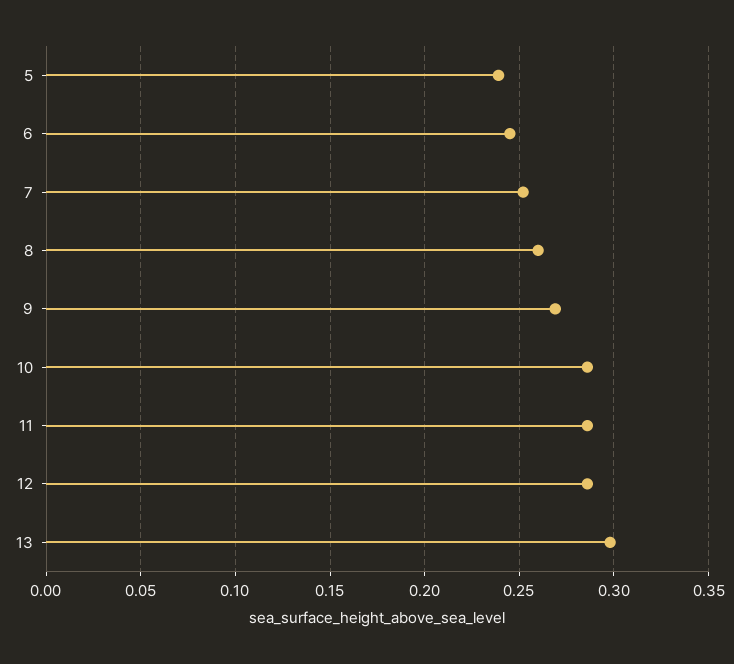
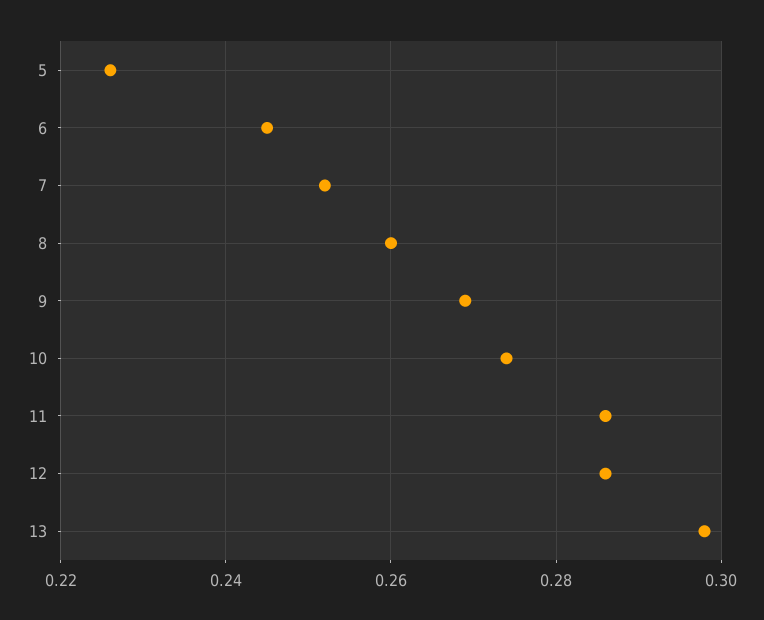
  {
-   "5": 0.24,
+   "5": 0.225,
    "6": 0.245,
    "7": 0.25,
    "8": 0.26,
    "9": 0.27,
-   "10": 0.285,
+   "10": 0.275,
    "11": 0.285,
    "12": 0.285,
    "13": 0.3
  }

